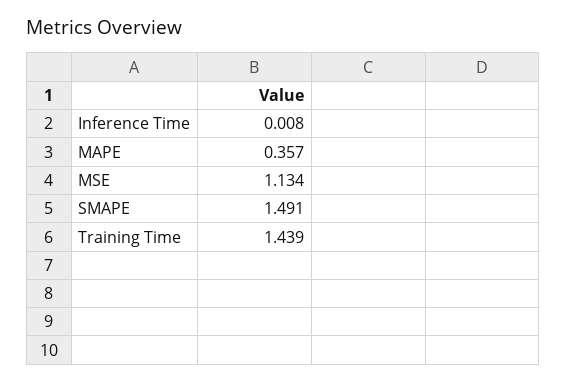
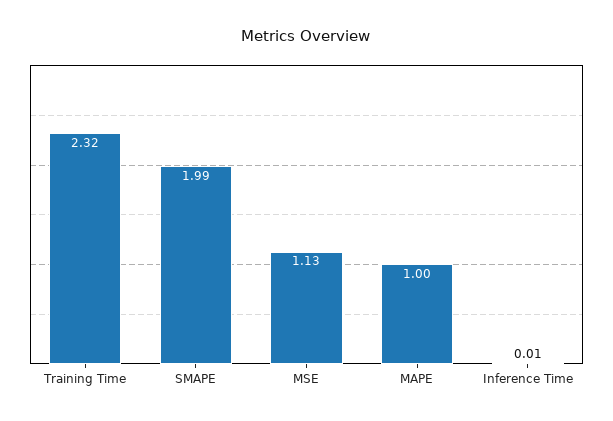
  {
    "Inference Time": 0.008,
-   "MAPE": 0.357,
+   "MAPE": 1,
    "MSE": 1.134,
-   "SMAPE": 1.491,
+   "SMAPE": 1.99,
-   "Training Time": 1.439
+   "Training Time": 2.32
  }

